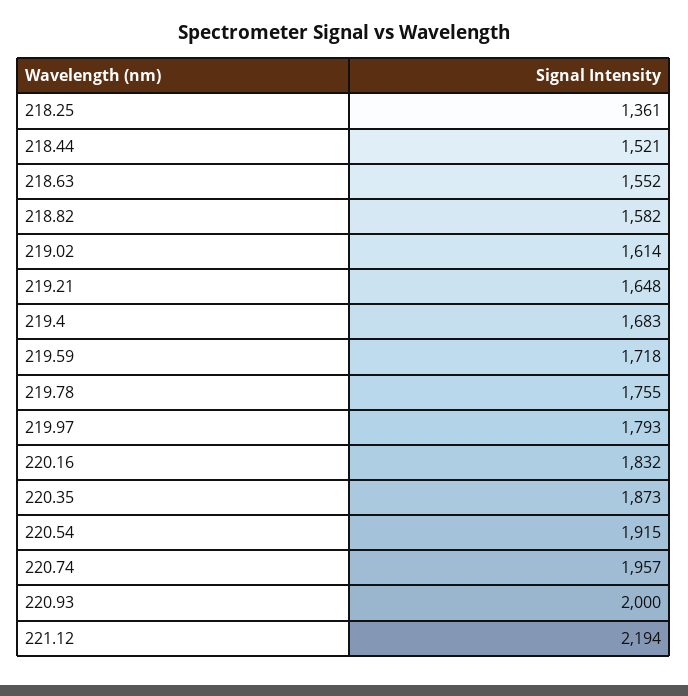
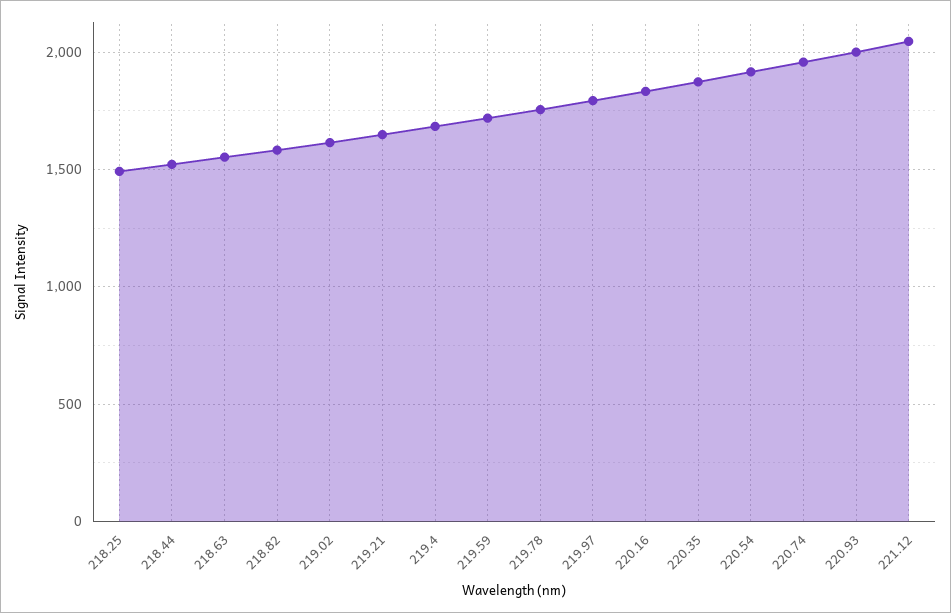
  {
-   "218.25": 1361,
+   "218.25": 1500,
    "218.44": 1521,
    "218.63": 1552,
    "218.82": 1582,
    "219.02": 1614,
    "219.21": 1648,
    "219.4": 1683,
    "219.59": 1718,
    "219.78": 1755,
    "219.97": 1793,
    "220.16": 1832,
    "220.35": 1873,
    "220.54": 1915,
    "220.74": 1957,
    "220.93": 2000,
-   "221.12": 2194
+   "221.12": 2050
  }

